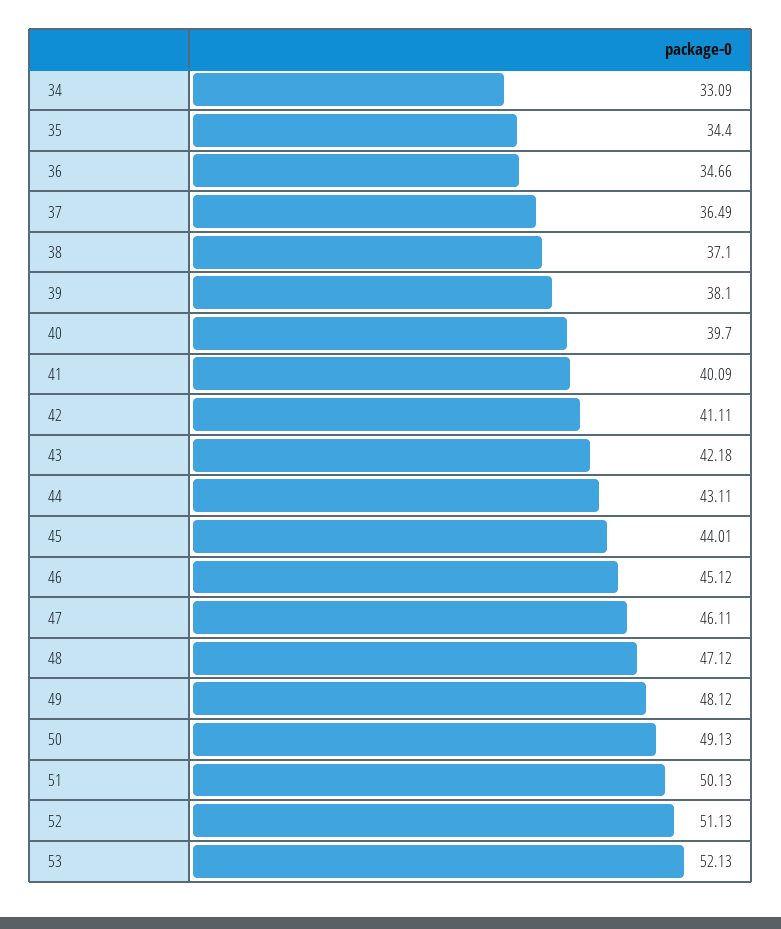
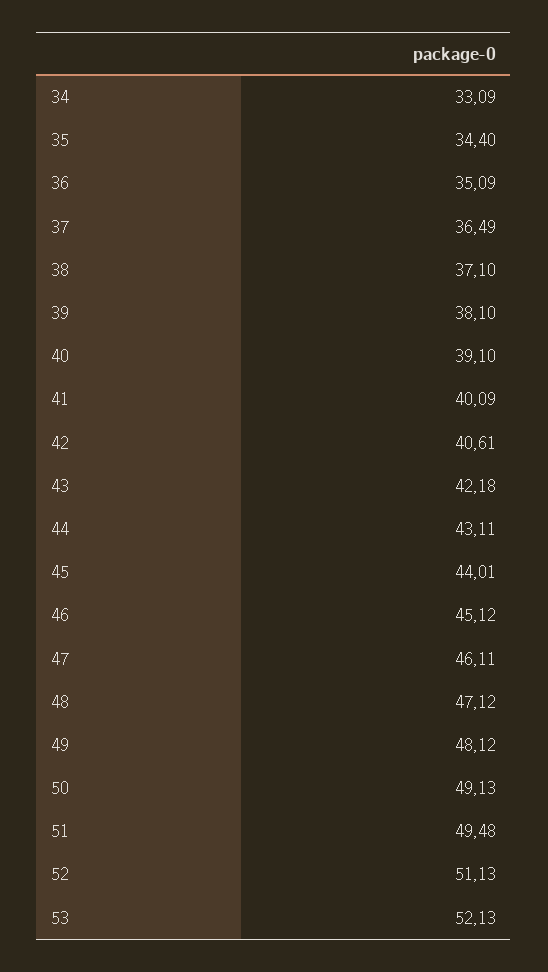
  {
    "34": 33.09,
    "35": 34.4,
-   "36": 34.66,
+   "36": 35.09,
    "37": 36.49,
    "38": 37.1,
    "39": 38.1,
-   "40": 39.7,
+   "40": 39.1,
    "41": 40.09,
-   "42": 41.11,
+   "42": 40.61,
    "43": 42.18,
    "44": 43.11,
    "45": 44.01,
    "46": 45.12,
    "47": 46.11,
    "48": 47.12,
    "49": 48.12,
    "50": 49.13,
-   "51": 50.13,
+   "51": 49.48,
    "52": 51.13,
    "53": 52.13
  }

